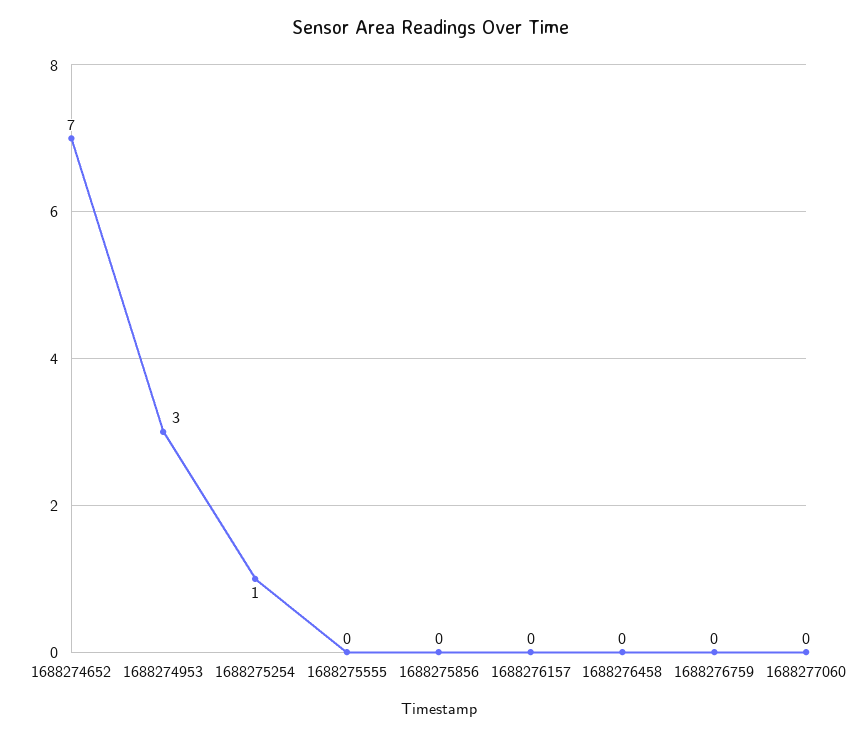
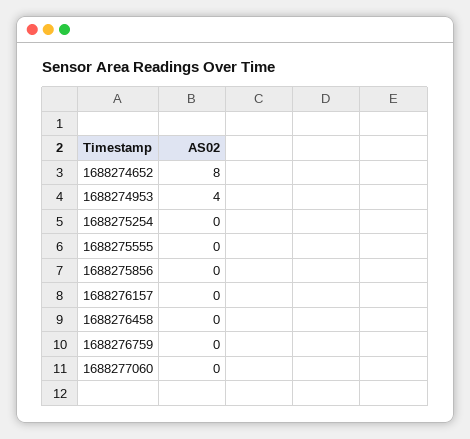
  {
-   "1688274652": 7,
+   "1688274652": 8,
-   "1688274953": 3,
+   "1688274953": 4,
-   "1688275254": 1,
+   "1688275254": 0,
    "1688275555": 0,
    "1688275856": 0,
    "1688276157": 0,
    "1688276458": 0,
    "1688276759": 0,
    "1688277060": 0
  }

